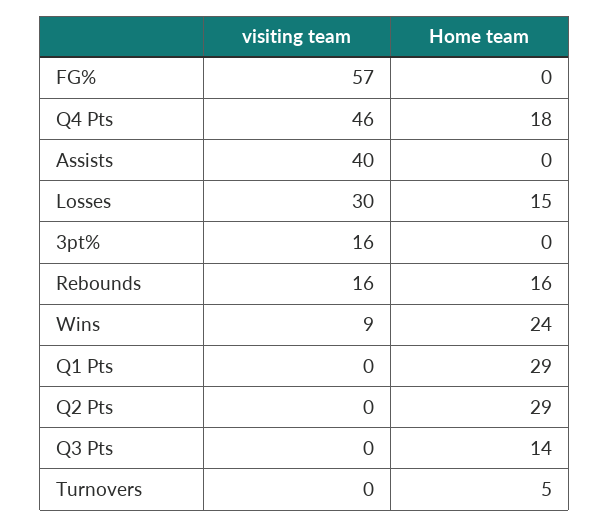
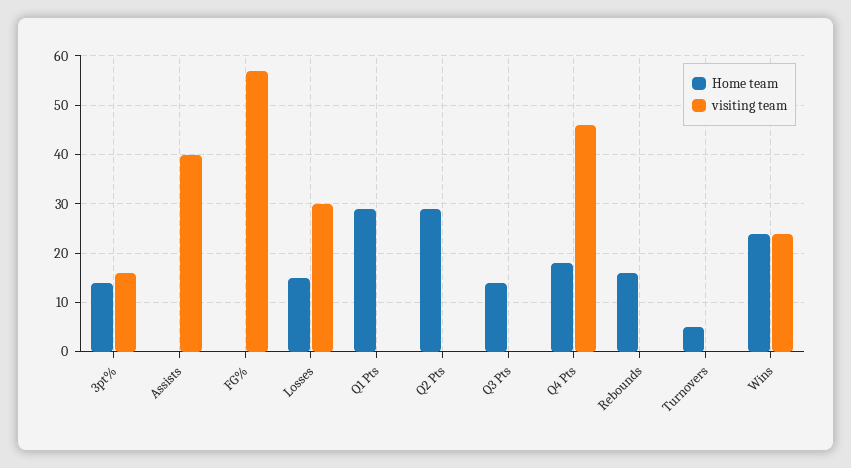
  {
    "visiting team": {
      "FG%": 57,
      "Q4 Pts": 46,
      "Assists": 40,
      "Losses": 30,
      "3pt%": 16,
-     "Rebounds": 16,
+     "Rebounds": 0,
-     "Wins": 9,
+     "Wins": 25,
      "Q1 Pts": 0,
      "Q2 Pts": 0,
      "Q3 Pts": 0,
      "Turnovers": 0
    },
    "Home team": {
      "FG%": 0,
      "Q4 Pts": 18,
      "Assists": 0,
      "Losses": 15,
-     "3pt%": 0,
+     "3pt%": 15,
      "Rebounds": 16,
      "Wins": 24,
      "Q1 Pts": 29,
      "Q2 Pts": 29,
      "Q3 Pts": 14,
      "Turnovers": 5
    }
  }

